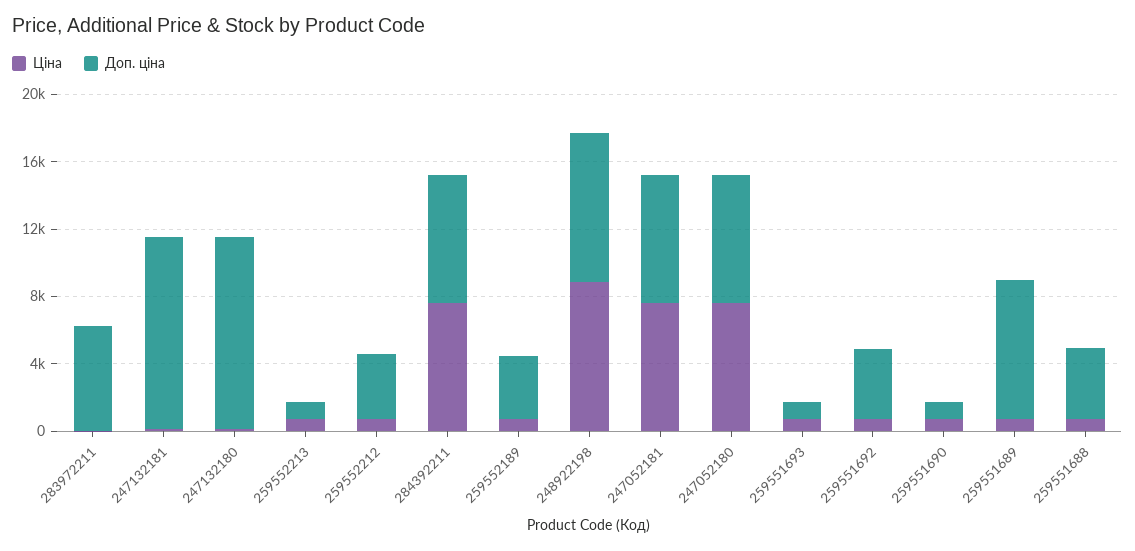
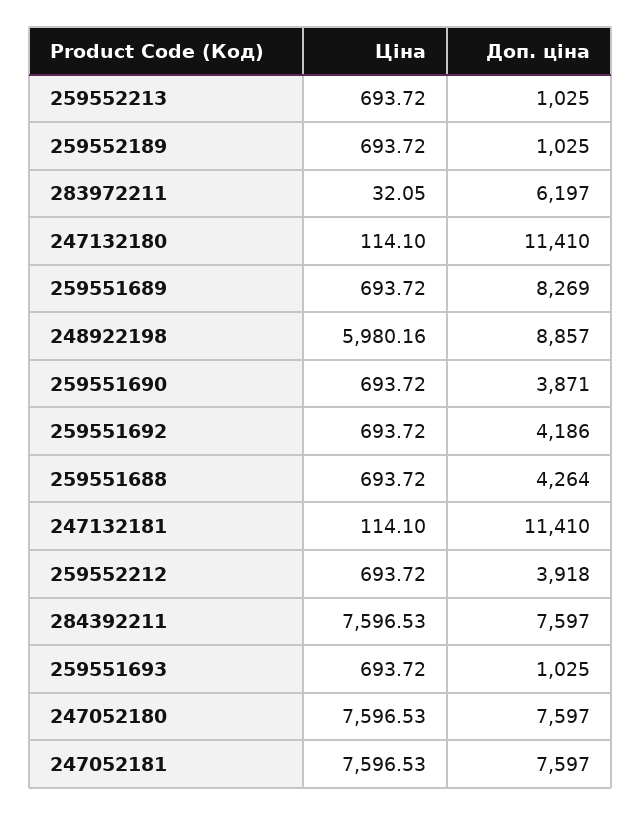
  {
    "Ціна": {
      "283972211": 32.05,
      "247132181": 114.1,
      "247132180": 114.1,
      "259552213": 693.72,
      "259552212": 693.72,
      "284392211": 7596.53,
      "259552189": 693.72,
-     "248922198": 9000,
+     "248922198": 5980.16,
      "247052181": 7596.53,
      "247052180": 7596.53,
      "259551693": 693.72,
      "259551692": 693.72,
      "259551690": 693.72,
      "259551689": 693.72,
      "259551688": 693.72
    },
    "Доп. ціна": {
      "283972211": 6197,
      "247132181": 11410,
      "247132180": 11410,
      "259552213": 1025,
      "259552212": 3918,
      "284392211": 7597,
-     "259552189": 4000,
+     "259552189": 1025,
      "248922198": 8857,
      "247052181": 7597,
      "247052180": 7597,
      "259551693": 1025,
      "259551692": 4186,
-     "259551690": 1000,
+     "259551690": 3871,
      "259551689": 8269,
      "259551688": 4264
    }
  }

